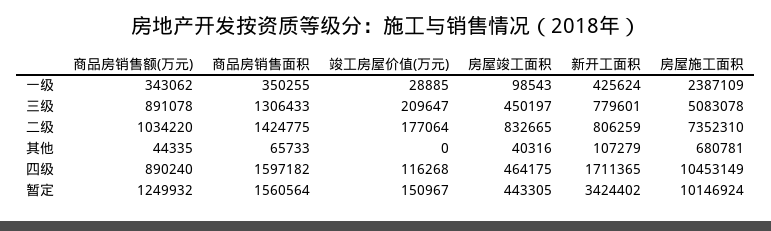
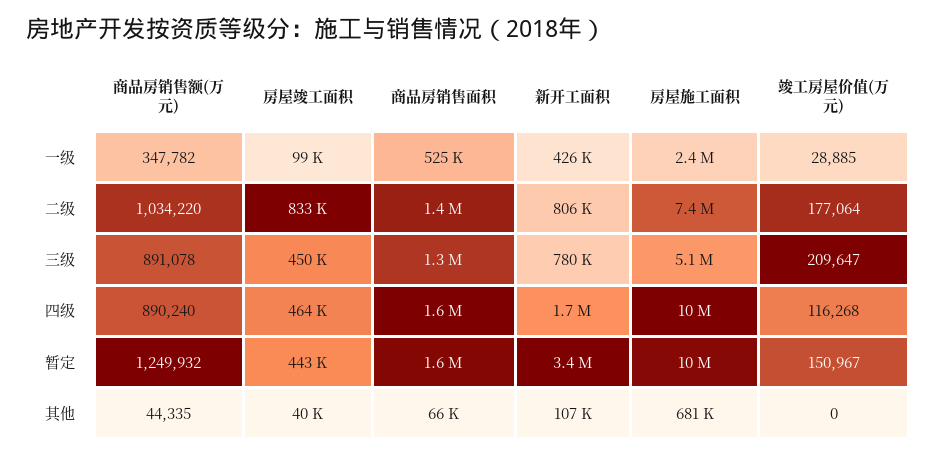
  {
    "商品房销售额(万元)": {
-     "一级": 343062,
+     "一级": 347782,
      "三级": 891078,
      "二级": 1034220,
      "其他": 44335,
      "四级": 890240,
      "暂定": 1249932
    },
    "商品房销售面积": {
-     "一级": 350255,
+     "一级": 525000,
      "三级": 1306433,
      "二级": 1424775,
      "其他": 65733,
      "四级": 1597182,
      "暂定": 1560564
    },
    "竣工房屋价值(万元)": {
      "一级": 28885,
      "三级": 209647,
      "二级": 177064,
      "其他": 0,
      "四级": 116268,
      "暂定": 150967
    },
    "房屋竣工面积": {
      "一级": 98543,
      "三级": 450197,
      "二级": 832665,
      "其他": 40316,
      "四级": 464175,
      "暂定": 443305
    },
    "新开工面积": {
      "一级": 425624,
      "三级": 779601,
      "二级": 806259,
      "其他": 107279,
      "四级": 1711365,
      "暂定": 3424402
    },
    "房屋施工面积": {
      "一级": 2387109,
      "三级": 5083078,
      "二级": 7352310,
      "其他": 680781,
      "四级": 10453149,
      "暂定": 10146924
    }
  }

